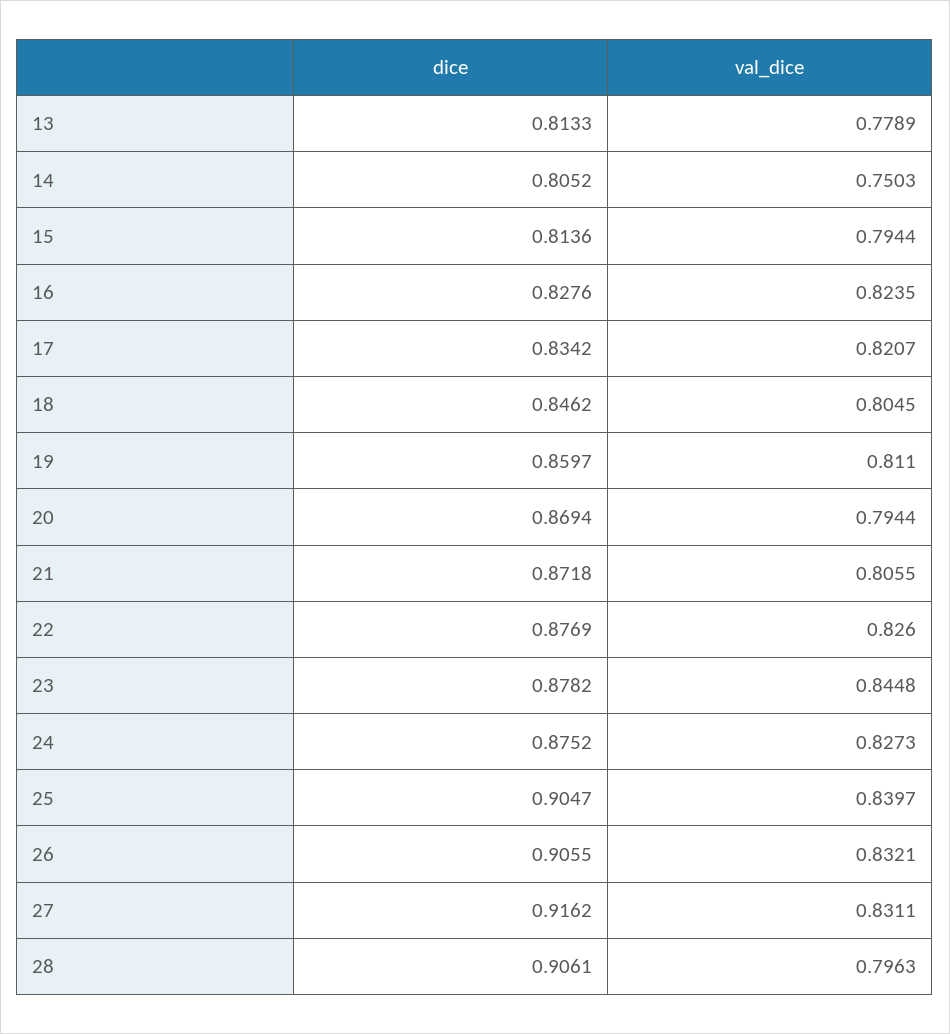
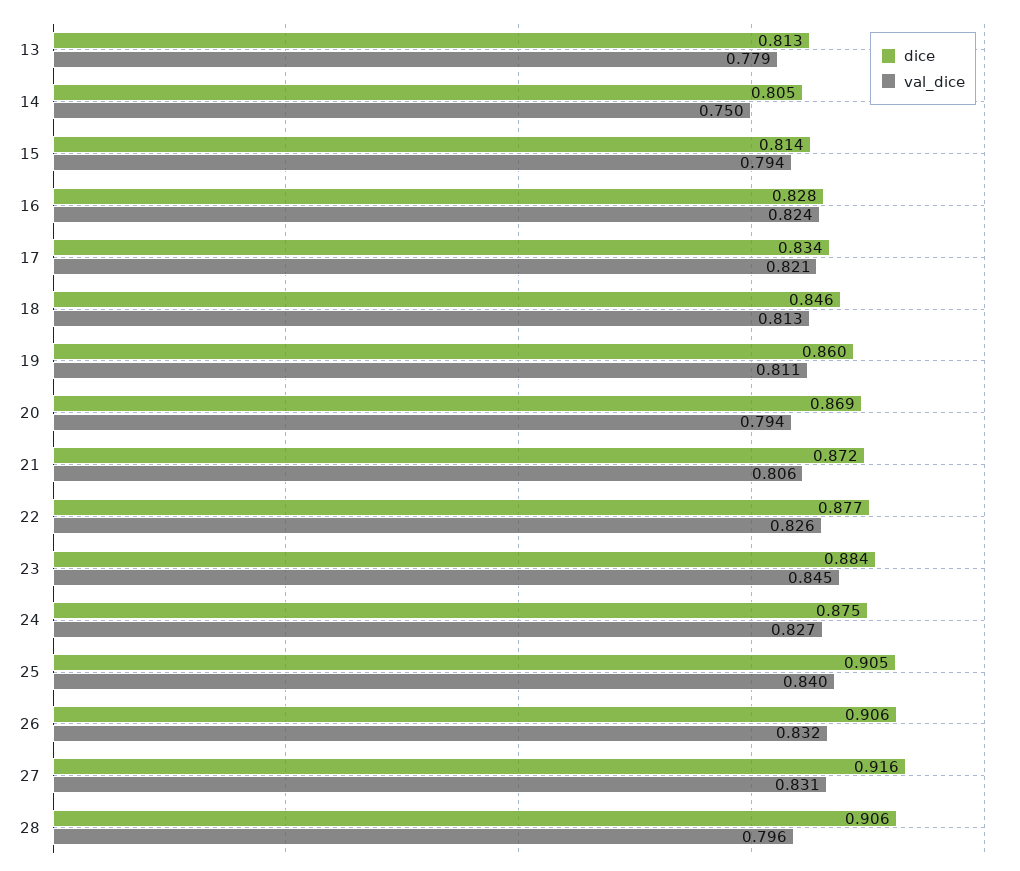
  {
    "dice": {
      "13": 0.8133,
      "14": 0.8052,
      "15": 0.8136,
      "16": 0.8276,
      "17": 0.8342,
      "18": 0.8462,
      "19": 0.8597,
      "20": 0.8694,
      "21": 0.8718,
      "22": 0.8769,
-     "23": 0.8782,
+     "23": 0.884,
      "24": 0.8752,
      "25": 0.9047,
      "26": 0.9055,
      "27": 0.9162,
      "28": 0.9061
    },
    "val_dice": {
      "13": 0.7789,
      "14": 0.7503,
      "15": 0.7944,
      "16": 0.8235,
      "17": 0.8207,
-     "18": 0.8045,
+     "18": 0.813,
      "19": 0.811,
      "20": 0.7944,
      "21": 0.8055,
      "22": 0.826,
      "23": 0.8448,
      "24": 0.8273,
      "25": 0.8397,
      "26": 0.8321,
      "27": 0.8311,
      "28": 0.7963
    }
  }

